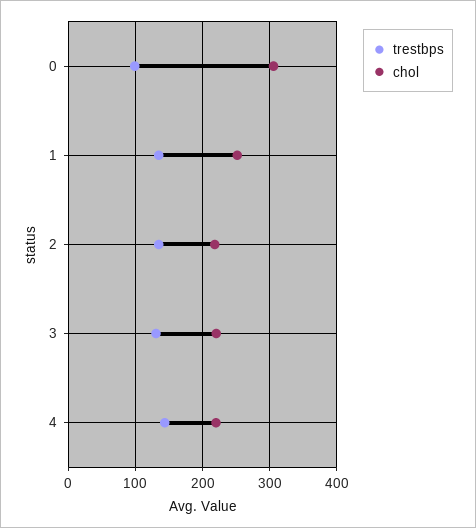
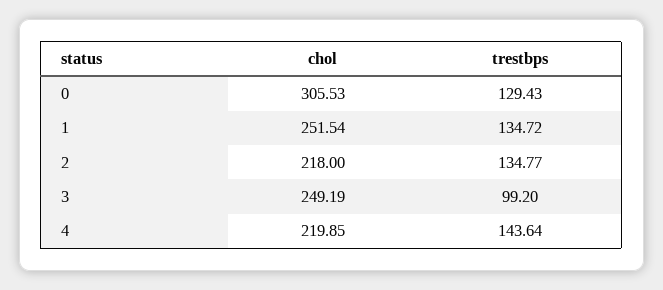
  {
    "trestbps": {
-     "0": 100,
+     "0": 129.43,
      "1": 134.72,
      "2": 134.77,
-     "3": 130,
+     "3": 99.2,
      "4": 143.64
    },
    "chol": {
      "0": 305.53,
      "1": 251.54,
      "2": 218,
-     "3": 220,
+     "3": 249.19,
      "4": 219.85
    }
  }

